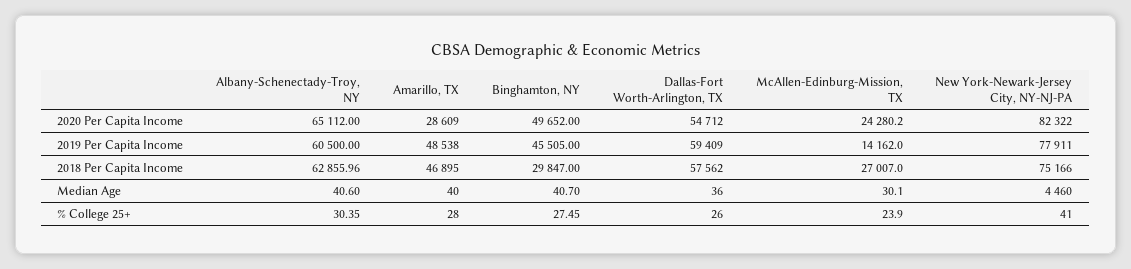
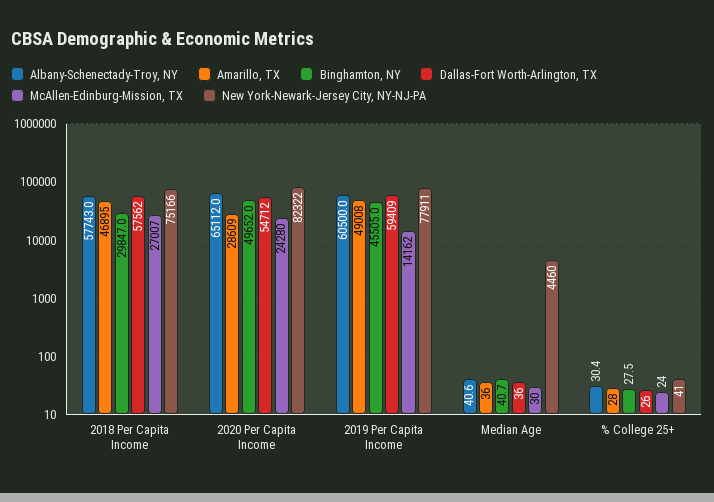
  {
    "Albany-Schenectady-Troy, NY": {
      "2020 Per Capita Income": 65112,
      "2019 Per Capita Income": 60500,
-     "2018 Per Capita Income": 62855.96,
+     "2018 Per Capita Income": 57743,
      "Median Age": 40.6,
      "% College 25+": 30.35
    },
    "Amarillo, TX": {
      "2020 Per Capita Income": 28609,
-     "2019 Per Capita Income": 48538,
+     "2019 Per Capita Income": 49008,
      "2018 Per Capita Income": 46895,
-     "Median Age": 40,
+     "Median Age": 36,
      "% College 25+": 28
    },
    "Binghamton, NY": {
      "2020 Per Capita Income": 49652,
      "2019 Per Capita Income": 45505,
      "2018 Per Capita Income": 29847,
      "Median Age": 40.7,
      "% College 25+": 27.45
    },
    "Dallas-Fort Worth-Arlington, TX": {
      "2020 Per Capita Income": 54712,
      "2019 Per Capita Income": 59409,
      "2018 Per Capita Income": 57562,
      "Median Age": 36,
      "% College 25+": 26
    },
    "McAllen-Edinburg-Mission, TX": {
      "2020 Per Capita Income": 24280.2,
      "2019 Per Capita Income": 14162,
      "2018 Per Capita Income": 27007,
      "Median Age": 30.1,
      "% College 25+": 23.9
    },
    "New York-Newark-Jersey City, NY-NJ-PA": {
      "2020 Per Capita Income": 82322,
      "2019 Per Capita Income": 77911,
      "2018 Per Capita Income": 75166,
      "Median Age": 4460,
      "% College 25+": 41
    }
  }

